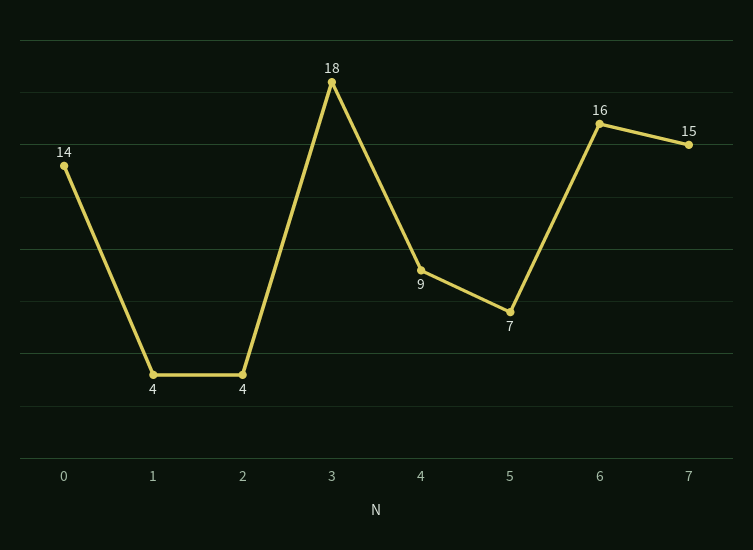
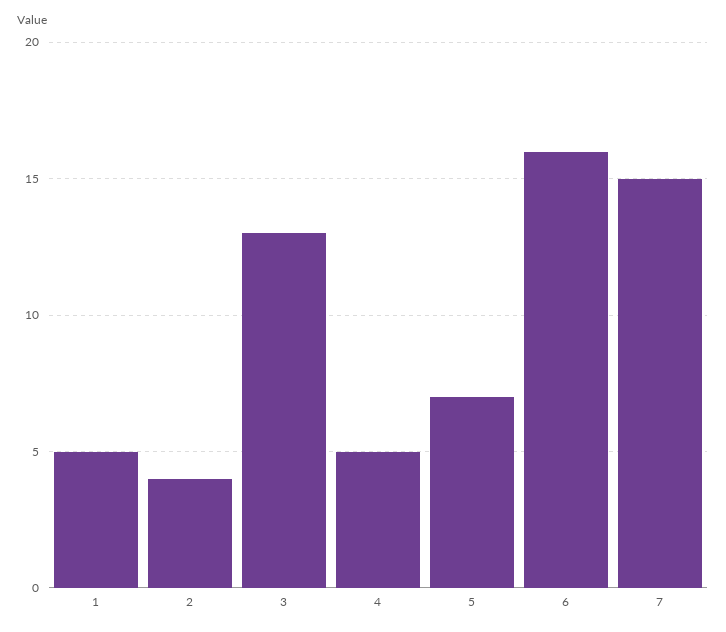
  {
-   "0": 14,
-   "1": 4,
+   "1": 5,
    "2": 4,
-   "3": 18,
+   "3": 13,
-   "4": 9,
+   "4": 5,
    "5": 7,
    "6": 16,
    "7": 15
  }

